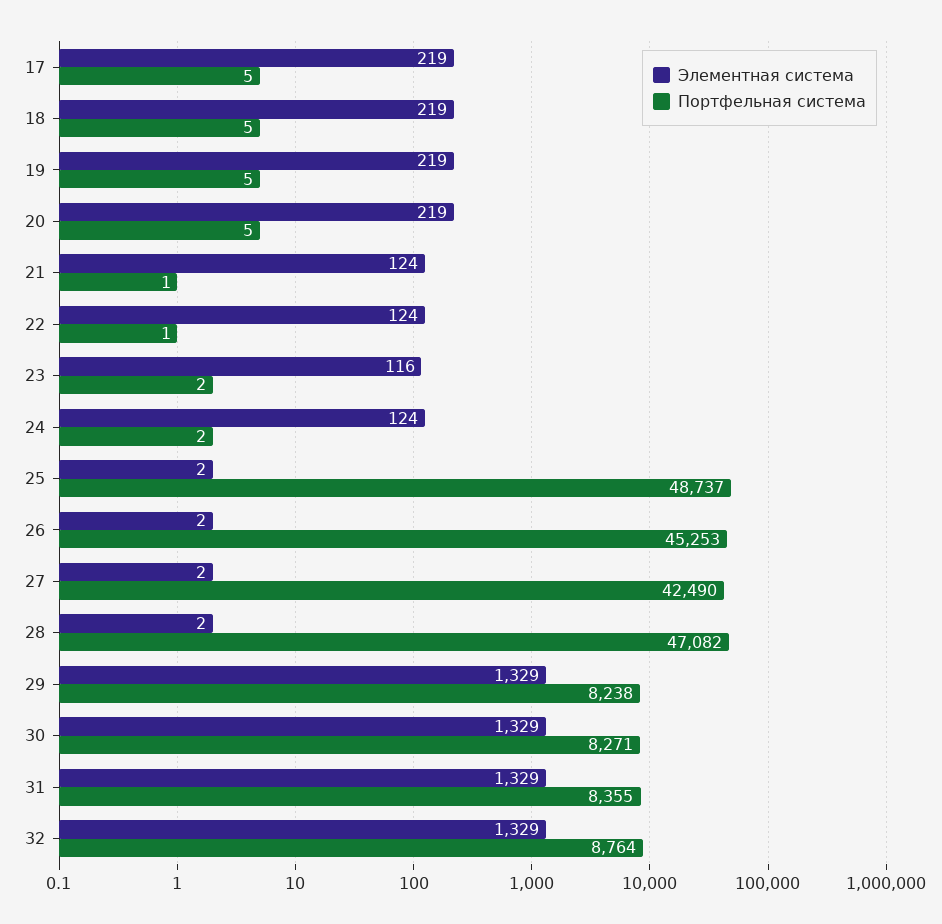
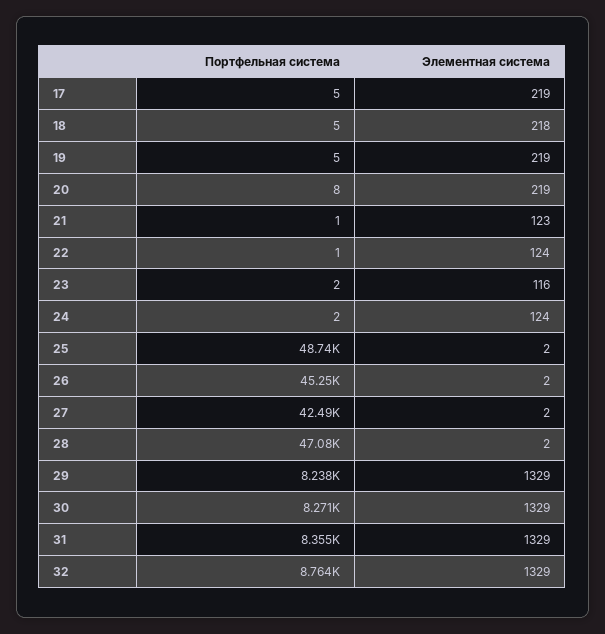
  {
    "Элементная система": {
      "17": 219,
-     "18": 219,
+     "18": 218,
      "19": 219,
      "20": 219,
-     "21": 124,
+     "21": 123,
      "22": 124,
      "23": 116,
      "24": 124,
      "25": 2,
      "26": 2,
      "27": 2,
      "28": 2,
      "29": 1329,
      "30": 1329,
      "31": 1329,
      "32": 1329
    },
    "Портфельная система": {
      "17": 5,
      "18": 5,
      "19": 5,
-     "20": 5,
+     "20": 8,
      "21": 1,
      "22": 1,
      "23": 2,
      "24": 2,
      "25": 48737,
      "26": 45253,
      "27": 42490,
      "28": 47082,
      "29": 8238,
      "30": 8271,
      "31": 8355,
      "32": 8764
    }
  }

